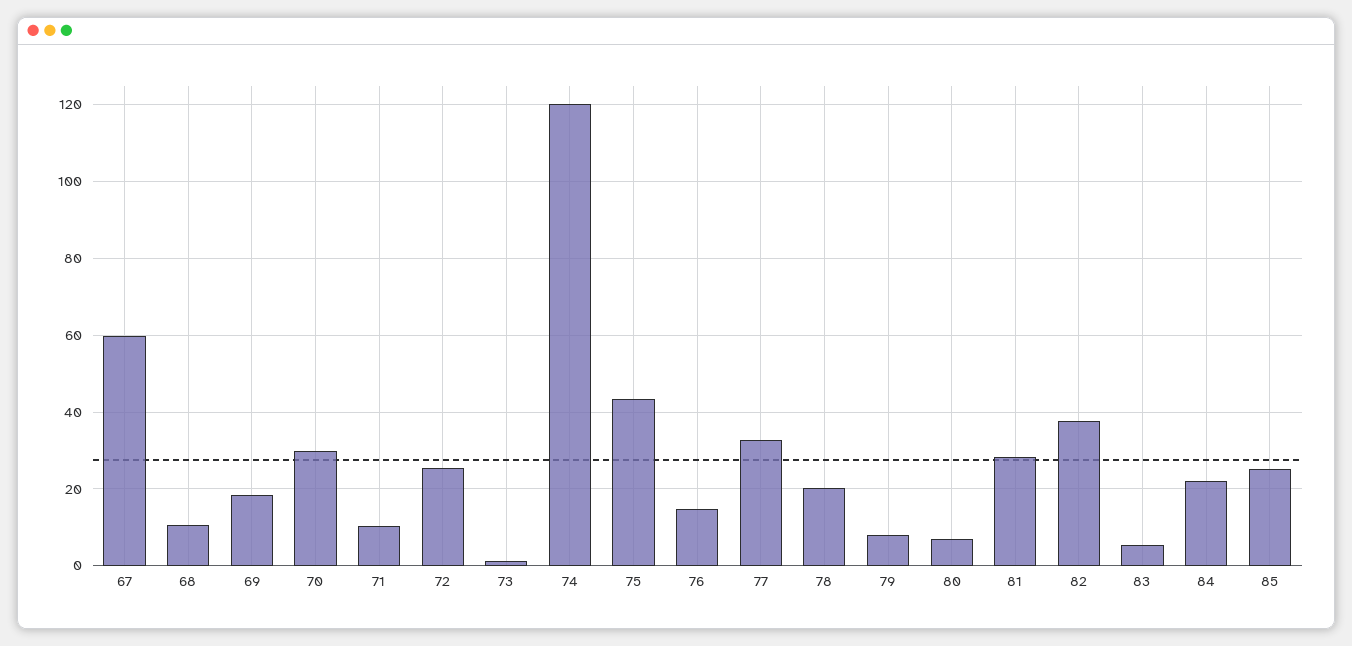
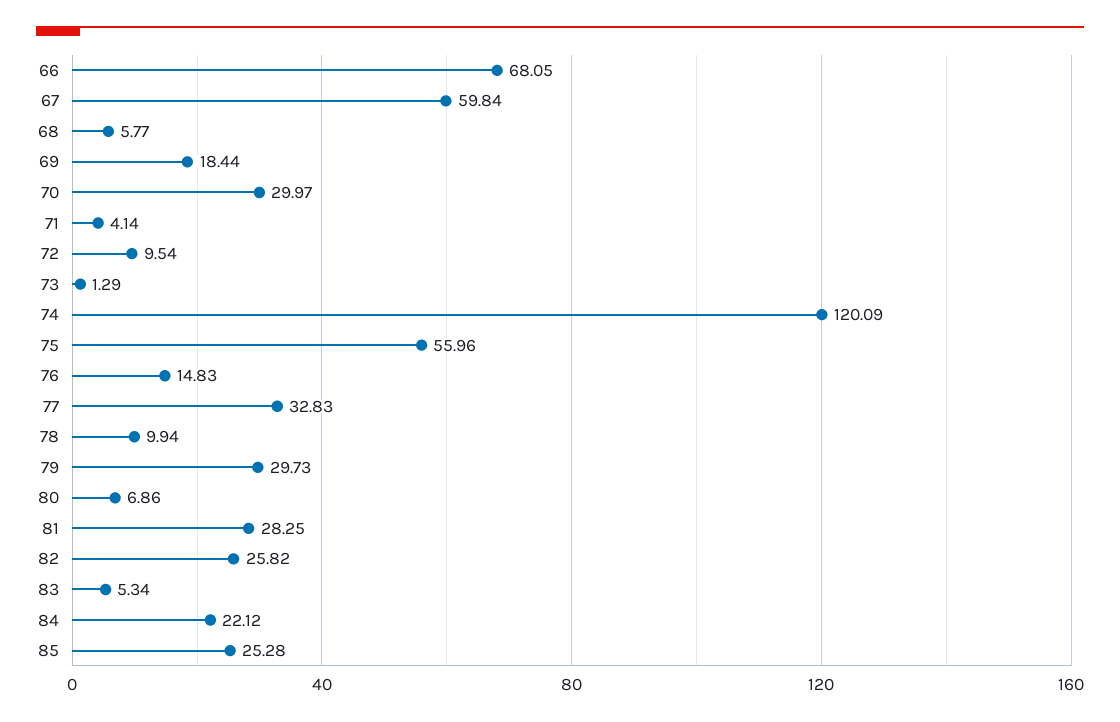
  {
    "67": 59.84,
-   "68": 10,
+   "68": 5.77,
    "69": 18.44,
    "70": 29.97,
-   "71": 10,
+   "71": 4.14,
-   "72": 26,
+   "72": 9.54,
    "73": 1.29,
    "74": 120.09,
-   "75": 44,
+   "75": 55.96,
    "76": 14.83,
    "77": 32.83,
-   "78": 20,
+   "78": 9.94,
-   "79": 8,
+   "79": 29.73,
    "80": 6.86,
    "81": 28.25,
-   "82": 38,
+   "82": 25.82,
    "83": 5.34,
    "84": 22.12,
-   "85": 25.28
+   "85": 25.28,
+   "66": 68.05
  }

